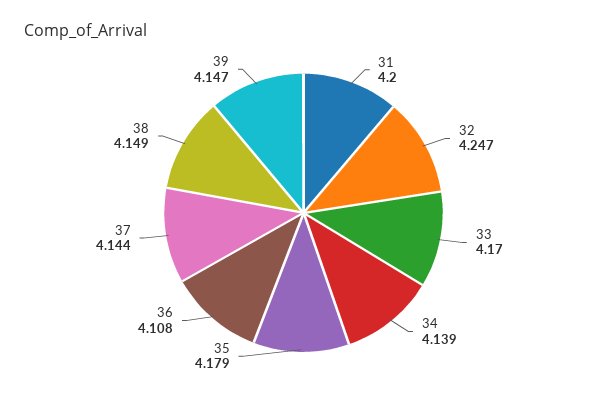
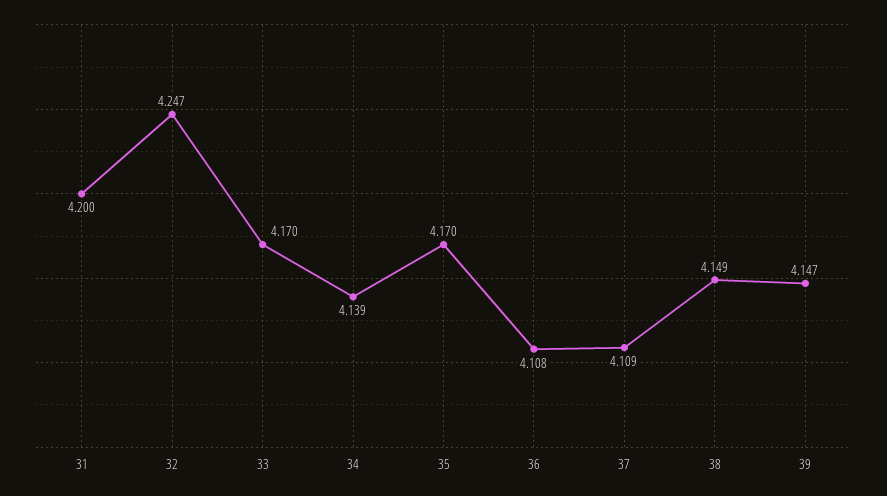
  {
    "31": 4.2,
    "32": 4.247,
    "33": 4.17,
    "34": 4.139,
-   "35": 4.179,
+   "35": 4.17,
    "36": 4.108,
-   "37": 4.144,
+   "37": 4.109,
    "38": 4.149,
    "39": 4.147
  }

